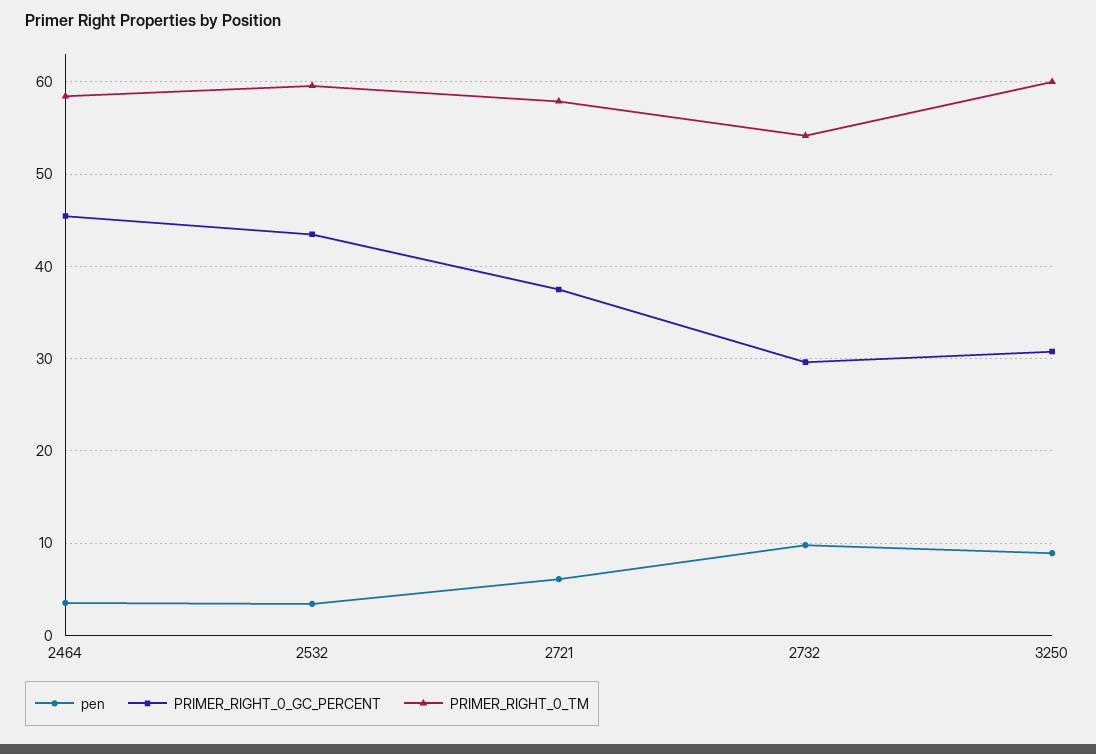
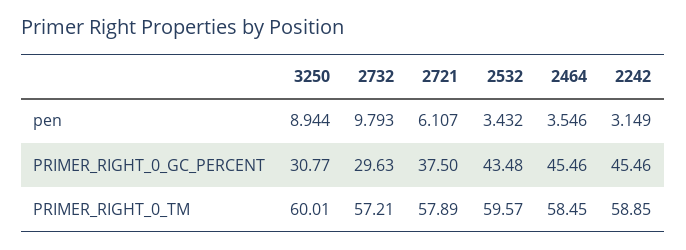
  {
    "pen": {
      "2464": 3.546,
      "2532": 3.432,
      "2721": 6.107,
      "2732": 9.793,
-     "3250": 8.944
+     "3250": 8.944,
+     "2242": 3.149
    },
    "PRIMER_RIGHT_0_GC_PERCENT": {
      "2464": 45.46,
      "2532": 43.48,
      "2721": 37.5,
      "2732": 29.63,
-     "3250": 30.77
+     "3250": 30.77,
+     "2242": 45.46
    },
    "PRIMER_RIGHT_0_TM": {
      "2464": 58.45,
      "2532": 59.57,
      "2721": 57.89,
-     "2732": 54,
+     "2732": 57.21,
-     "3250": 60.01
+     "3250": 60.01,
+     "2242": 58.85
    }
  }

